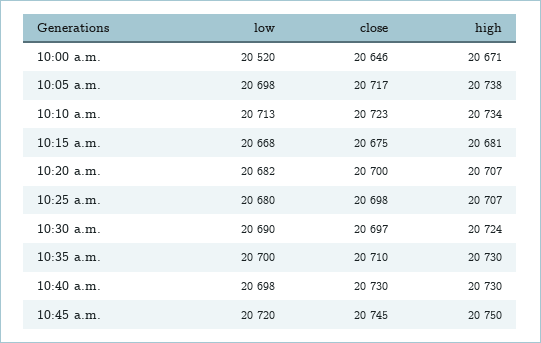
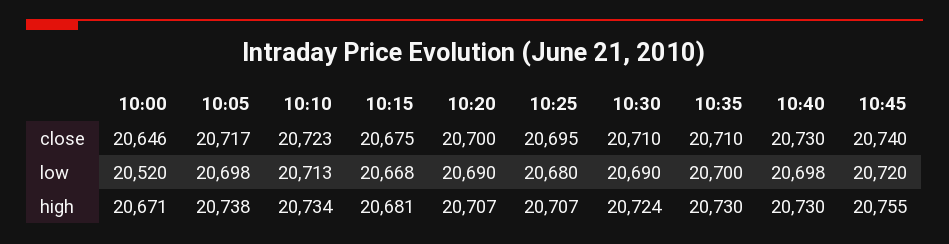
  {
    "low": {
      "10:00 a.m.": 20520,
      "10:05 a.m.": 20698,
      "10:10 a.m.": 20713,
      "10:15 a.m.": 20668,
-     "10:20 a.m.": 20682,
+     "10:20 a.m.": 20690,
      "10:25 a.m.": 20680,
      "10:30 a.m.": 20690,
      "10:35 a.m.": 20700,
      "10:40 a.m.": 20698,
      "10:45 a.m.": 20720
    },
    "close": {
      "10:00 a.m.": 20646,
      "10:05 a.m.": 20717,
      "10:10 a.m.": 20723,
      "10:15 a.m.": 20675,
      "10:20 a.m.": 20700,
-     "10:25 a.m.": 20698,
+     "10:25 a.m.": 20695,
-     "10:30 a.m.": 20697,
+     "10:30 a.m.": 20710,
      "10:35 a.m.": 20710,
      "10:40 a.m.": 20730,
-     "10:45 a.m.": 20745
+     "10:45 a.m.": 20740
    },
    "high": {
      "10:00 a.m.": 20671,
      "10:05 a.m.": 20738,
      "10:10 a.m.": 20734,
      "10:15 a.m.": 20681,
      "10:20 a.m.": 20707,
      "10:25 a.m.": 20707,
      "10:30 a.m.": 20724,
      "10:35 a.m.": 20730,
      "10:40 a.m.": 20730,
-     "10:45 a.m.": 20750
+     "10:45 a.m.": 20755
    }
  }

